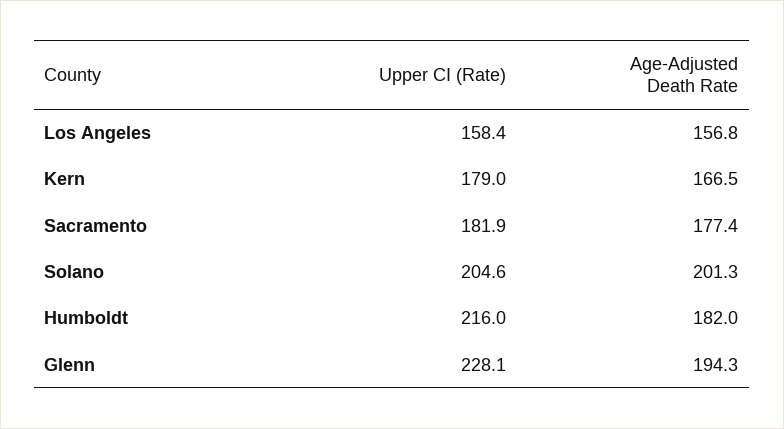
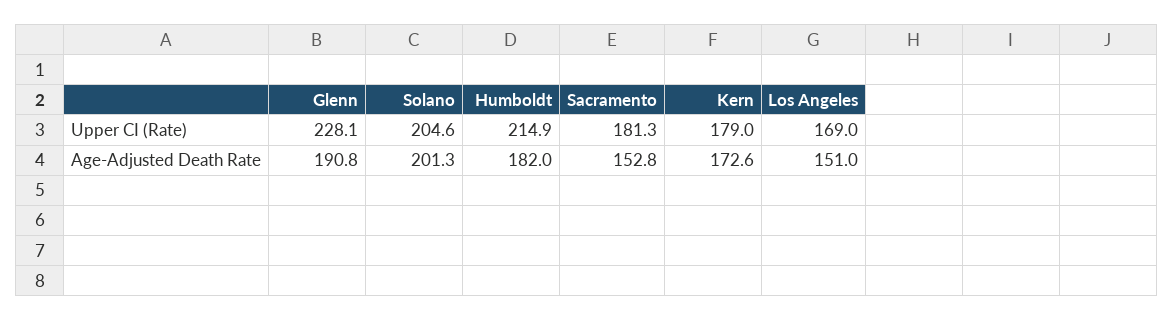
  {
    "Upper CI (Rate)": {
-     "Los Angeles": 158.4,
+     "Los Angeles": 169,
      "Kern": 179,
-     "Sacramento": 181.9,
+     "Sacramento": 181.3,
      "Solano": 204.6,
-     "Humboldt": 216,
+     "Humboldt": 214.9,
      "Glenn": 228.1
    },
    "Age-Adjusted Death Rate": {
-     "Los Angeles": 156.8,
+     "Los Angeles": 151,
-     "Kern": 166.5,
+     "Kern": 172.6,
-     "Sacramento": 177.4,
+     "Sacramento": 152.8,
      "Solano": 201.3,
      "Humboldt": 182,
-     "Glenn": 194.3
+     "Glenn": 190.8
    }
  }

